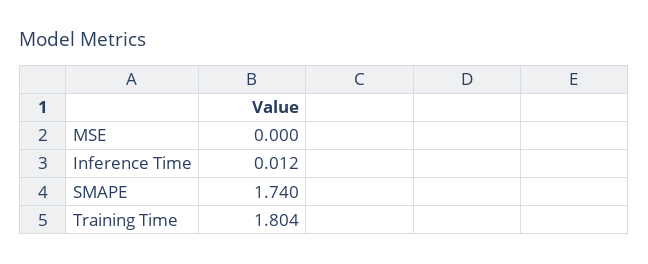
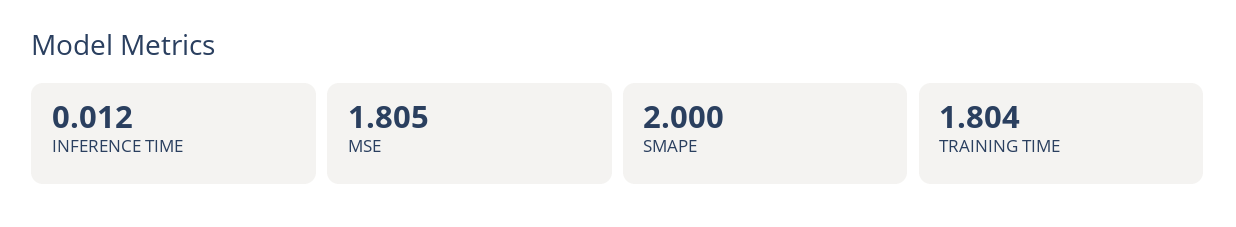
  {
-   "MSE": 0,
+   "MSE": 1.805,
    "Inference Time": 0.012,
-   "SMAPE": 1.74,
+   "SMAPE": 2,
    "Training Time": 1.804
  }

